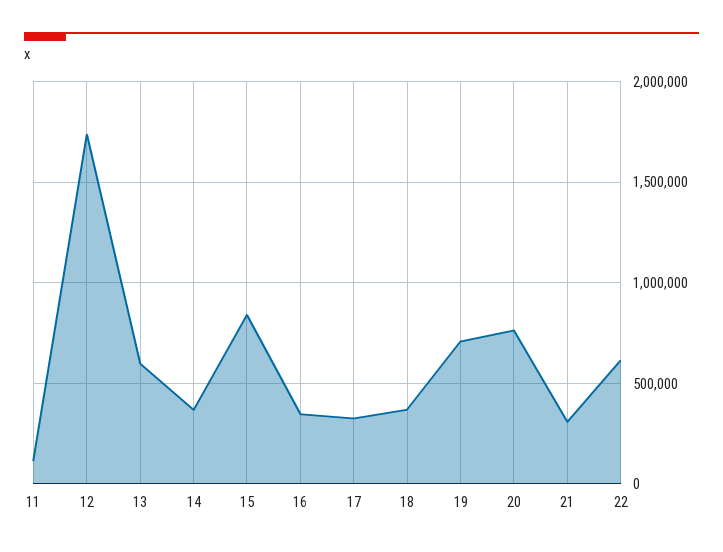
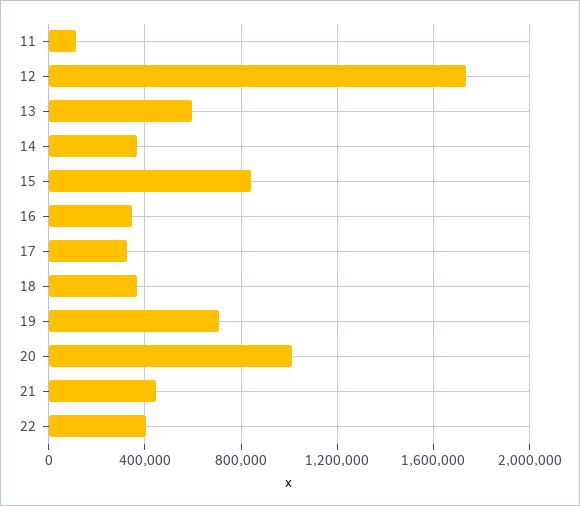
  {
    "11": 100000,
    "12": 1750000,
    "13": 600000,
    "14": 350000,
    "15": 850000,
    "16": 350000,
    "17": 350000,
    "18": 350000,
    "19": 700000,
-   "20": 750000,
+   "20": 1000000,
-   "21": 300000,
+   "21": 450000,
-   "22": 600000
+   "22": 400000
  }

